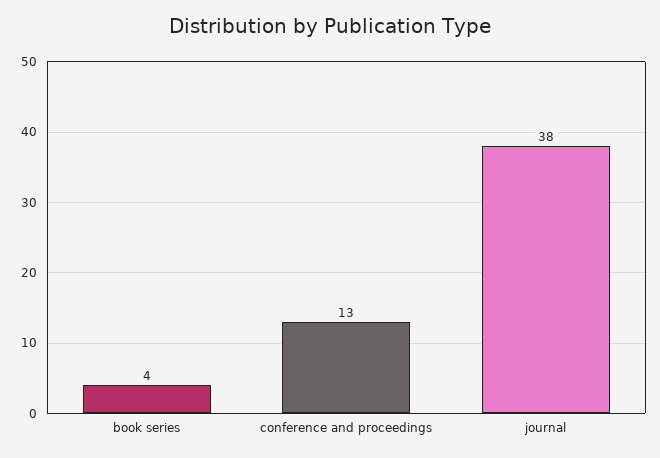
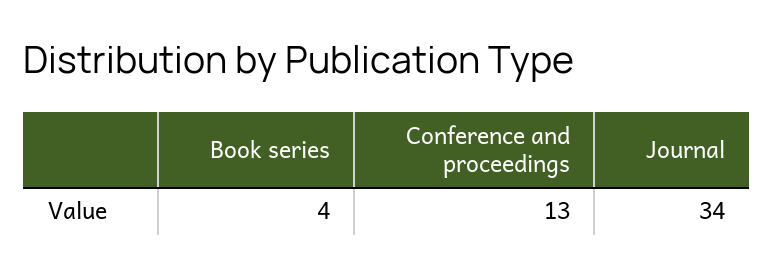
  {
    "book series": 4,
    "conference and proceedings": 13,
-   "journal": 38
+   "journal": 34
  }

